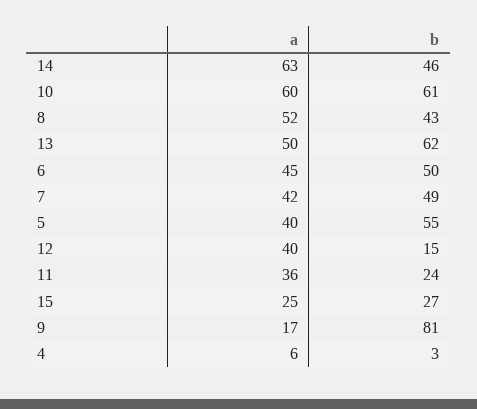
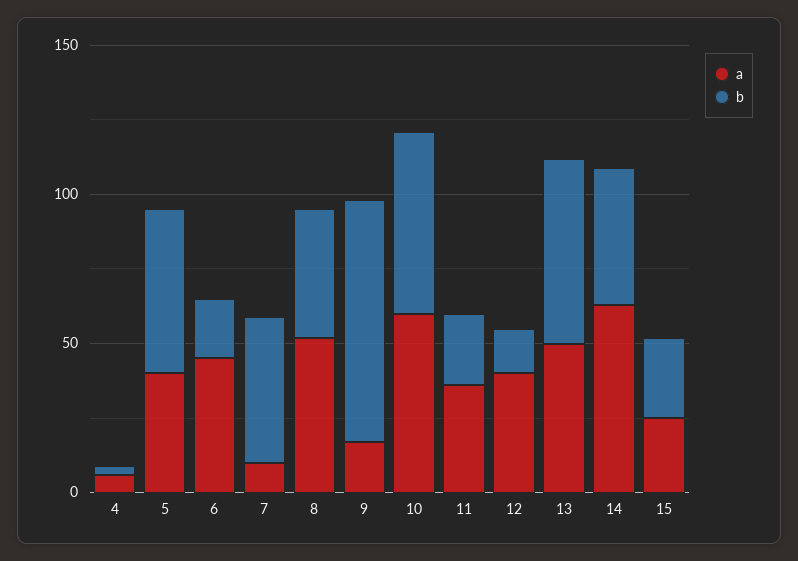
  {
    "a": {
      "14": 63,
      "10": 60,
      "8": 52,
      "13": 50,
      "6": 45,
-     "7": 42,
+     "7": 10,
      "5": 40,
      "12": 40,
      "11": 36,
      "15": 25,
      "9": 17,
      "4": 6
    },
    "b": {
      "14": 46,
      "10": 61,
      "8": 43,
      "13": 62,
-     "6": 50,
+     "6": 20,
      "7": 49,
      "5": 55,
      "12": 15,
      "11": 24,
      "15": 27,
      "9": 81,
      "4": 3
    }
  }

